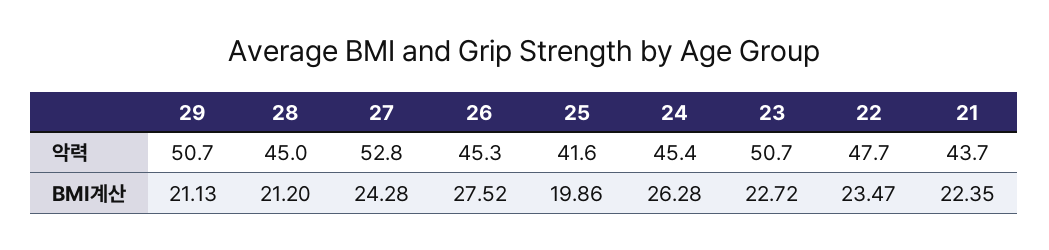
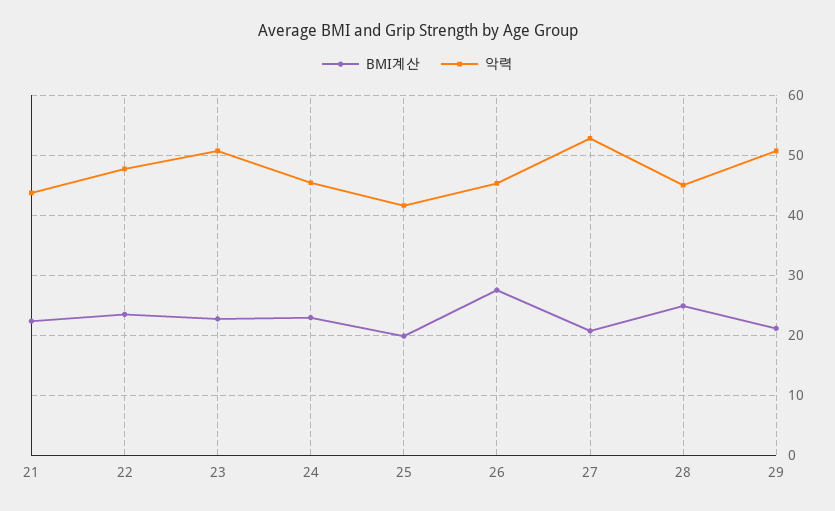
  {
    "악력": {
      "29": 50.7,
      "28": 45,
      "27": 52.8,
      "26": 45.3,
      "25": 41.6,
      "24": 45.4,
      "23": 50.7,
      "22": 47.7,
      "21": 43.7
    },
    "BMI계산": {
      "29": 21.13,
-     "28": 21.2,
+     "28": 25,
-     "27": 24.28,
+     "27": 21,
      "26": 27.52,
      "25": 19.86,
-     "24": 26.28,
+     "24": 23,
      "23": 22.72,
      "22": 23.47,
      "21": 22.35
    }
  }

